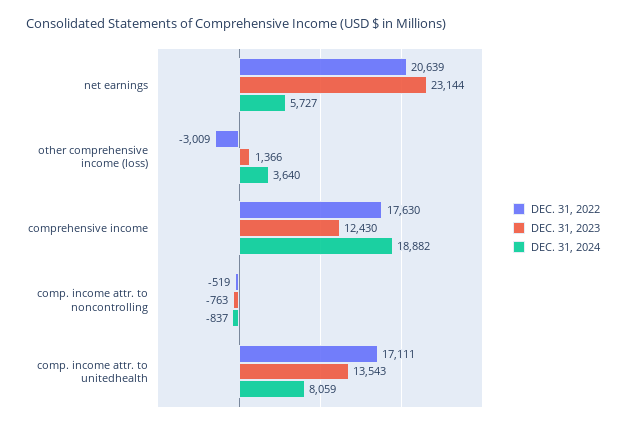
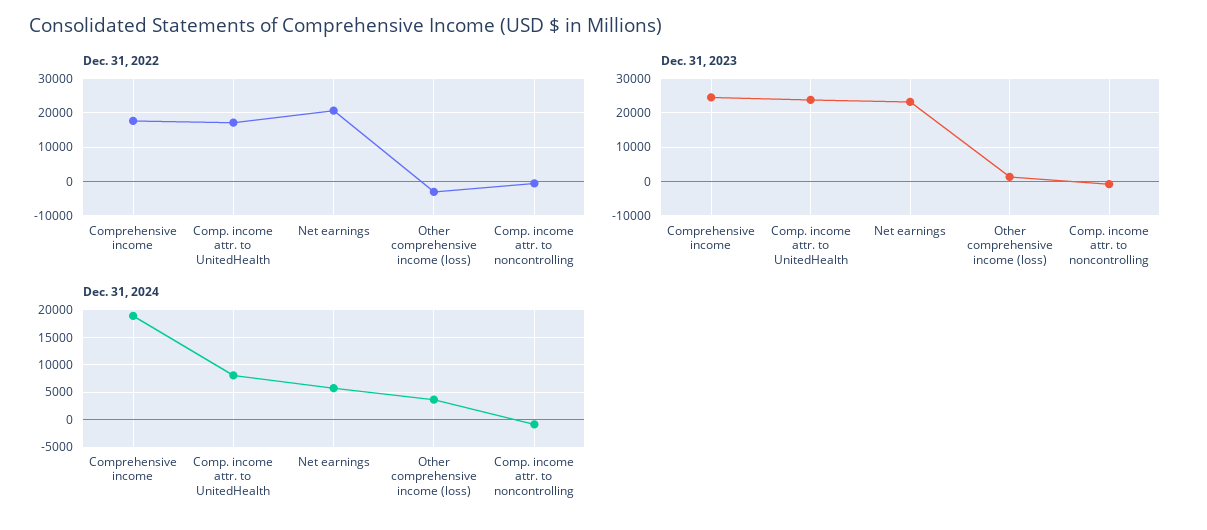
  {
    "DEC. 31, 2022": {
      "net earnings": 20639,
      "other comprehensive income (loss)": -3009,
      "comprehensive income": 17630,
      "comp. income attr. to noncontrolling": -519,
      "comp. income attr. to unitedhealth": 17111
    },
    "DEC. 31, 2023": {
      "net earnings": 23144,
      "other comprehensive income (loss)": 1366,
-     "comprehensive income": 12430,
+     "comprehensive income": 24000,
      "comp. income attr. to noncontrolling": -763,
-     "comp. income attr. to unitedhealth": 13543
+     "comp. income attr. to unitedhealth": 24000
    },
    "DEC. 31, 2024": {
      "net earnings": 5727,
      "other comprehensive income (loss)": 3640,
      "comprehensive income": 18882,
      "comp. income attr. to noncontrolling": -837,
      "comp. income attr. to unitedhealth": 8059
    }
  }

